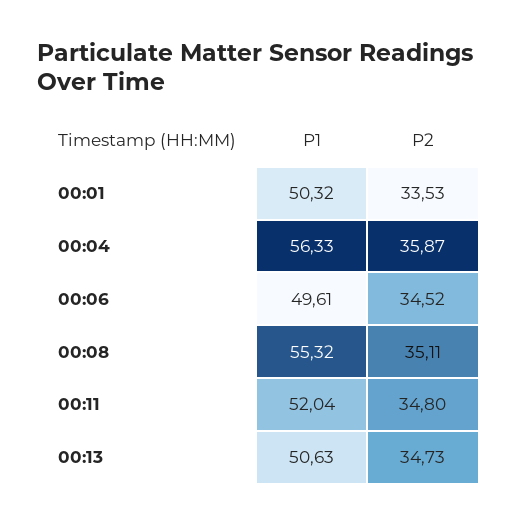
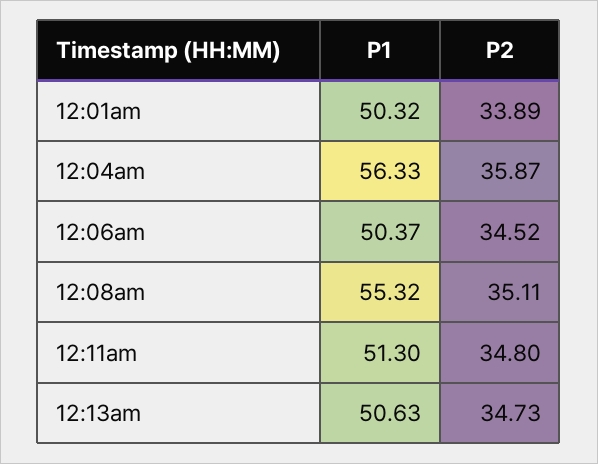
  {
    "P1": {
      "00:01": 50.32,
      "00:04": 56.33,
-     "00:06": 49.61,
+     "00:06": 50.37,
      "00:08": 55.32,
-     "00:11": 52.04,
+     "00:11": 51.3,
      "00:13": 50.63
    },
    "P2": {
-     "00:01": 33.53,
+     "00:01": 33.89,
      "00:04": 35.87,
      "00:06": 34.52,
      "00:08": 35.11,
      "00:11": 34.8,
      "00:13": 34.73
    }
  }

